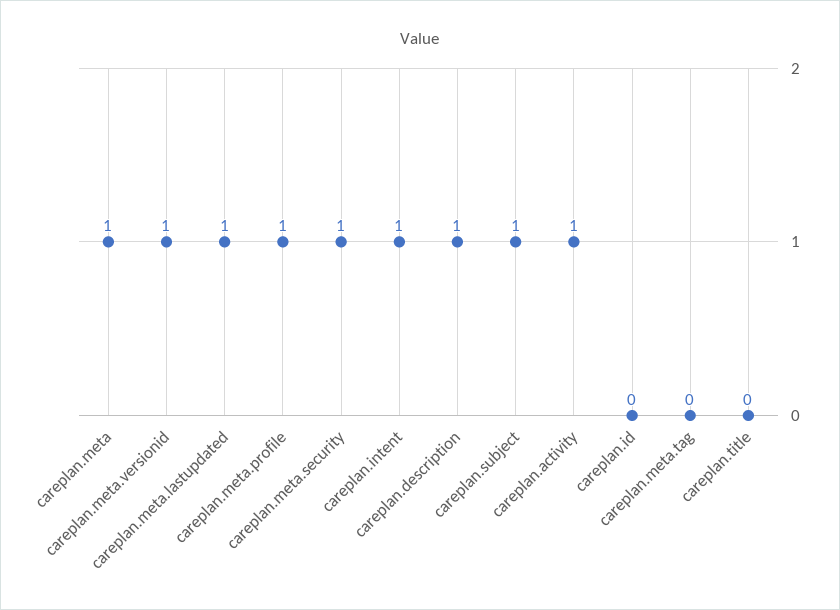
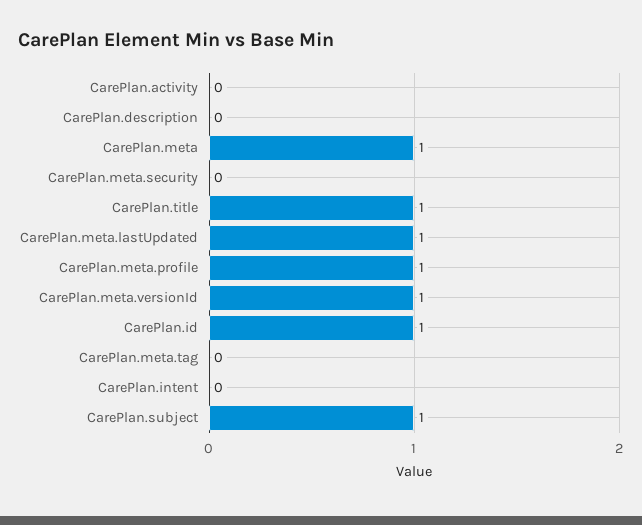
  {
    "careplan.meta": 1,
    "careplan.meta.versionid": 1,
    "careplan.meta.lastupdated": 1,
    "careplan.meta.profile": 1,
-   "careplan.meta.security": 1,
+   "careplan.meta.security": 0,
-   "careplan.intent": 1,
+   "careplan.intent": 0,
-   "careplan.description": 1,
+   "careplan.description": 0,
    "careplan.subject": 1,
-   "careplan.activity": 1,
+   "careplan.activity": 0,
-   "careplan.id": 0,
+   "careplan.id": 1,
    "careplan.meta.tag": 0,
-   "careplan.title": 0
+   "careplan.title": 1
  }

